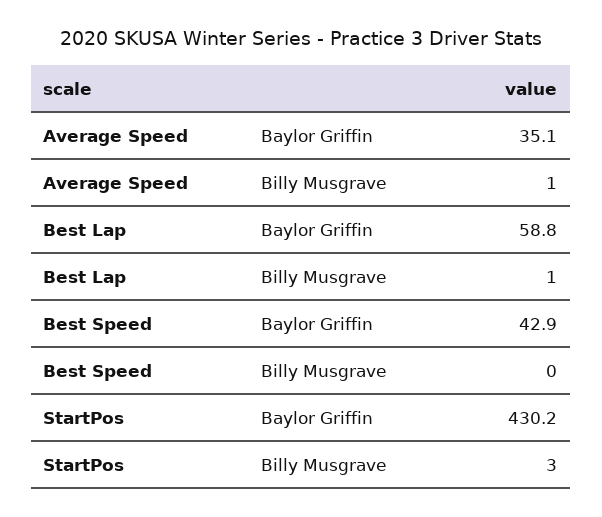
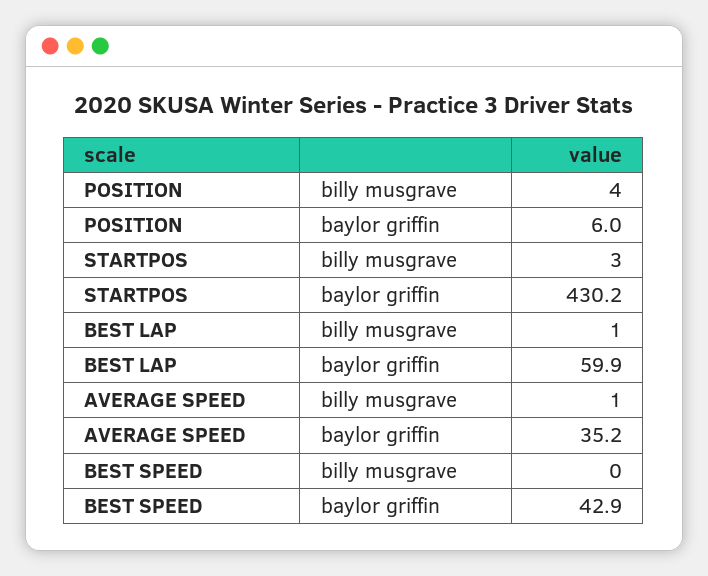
  {
    "Average Speed": {
-     "Baylor Griffin": 35.1,
+     "Baylor Griffin": 35.2,
      "Billy Musgrave": 1
    },
    "Best Lap": {
-     "Baylor Griffin": 58.8,
+     "Baylor Griffin": 59.9,
      "Billy Musgrave": 1
    },
    "Best Speed": {
      "Baylor Griffin": 42.9,
      "Billy Musgrave": 0
    },
    "StartPos": {
      "Baylor Griffin": 430.2,
      "Billy Musgrave": 3
-   }
+   },
+   "POSITION": {
+     "Billy Musgrave": 4,
+     "Baylor Griffin": 6
+   }
  }

